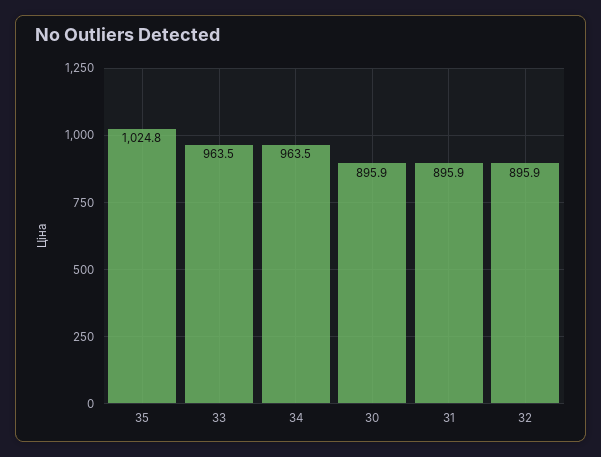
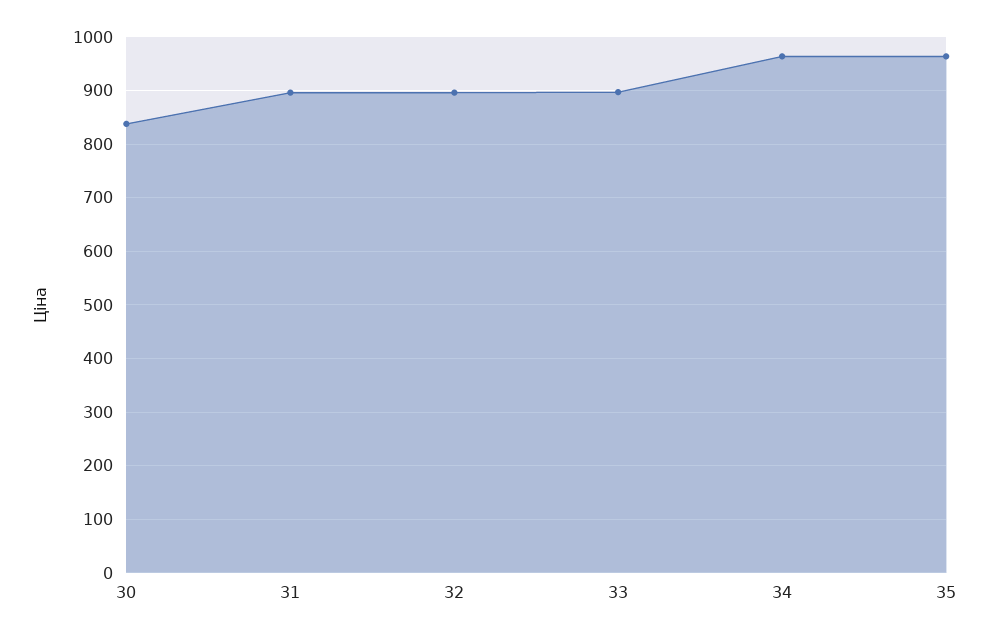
  {
-   "35": 1024.8,
+   "35": 960,
-   "33": 963.5,
+   "33": 900,
    "34": 963.5,
-   "30": 895.9,
+   "30": 840,
    "31": 895.9,
    "32": 895.9
  }

